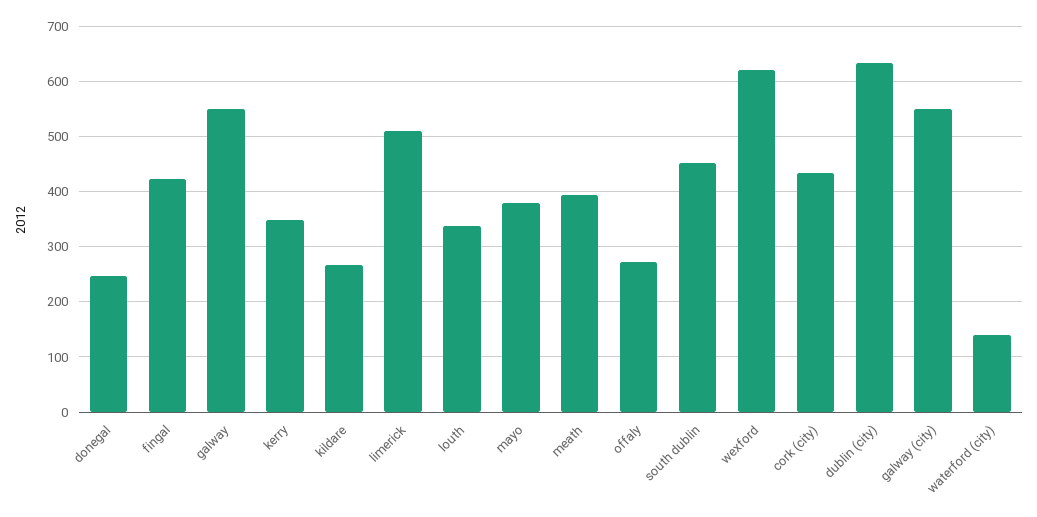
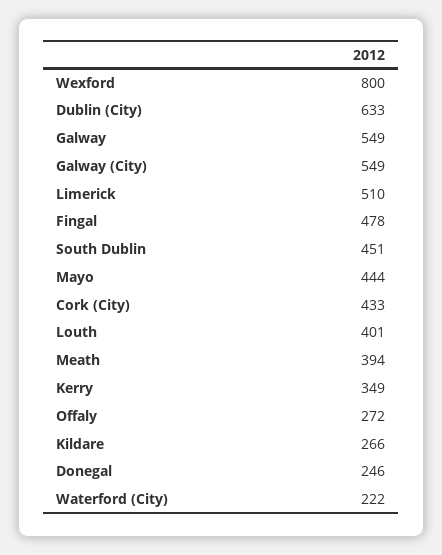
  {
    "donegal": 246,
-   "fingal": 420,
+   "fingal": 478,
    "galway": 549,
    "kerry": 349,
    "kildare": 266,
    "limerick": 510,
-   "louth": 340,
+   "louth": 401,
-   "mayo": 380,
+   "mayo": 444,
    "meath": 394,
    "offaly": 272,
    "south dublin": 451,
-   "wexford": 620,
+   "wexford": 800,
    "cork (city)": 433,
    "dublin (city)": 633,
    "galway (city)": 549,
-   "waterford (city)": 140
+   "waterford (city)": 222
  }

